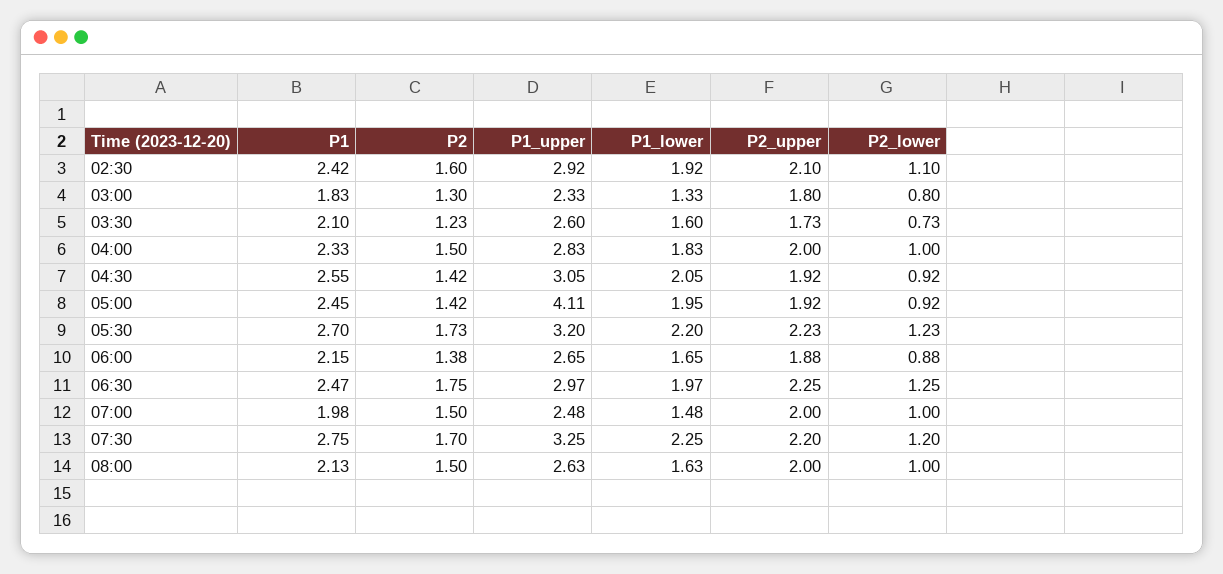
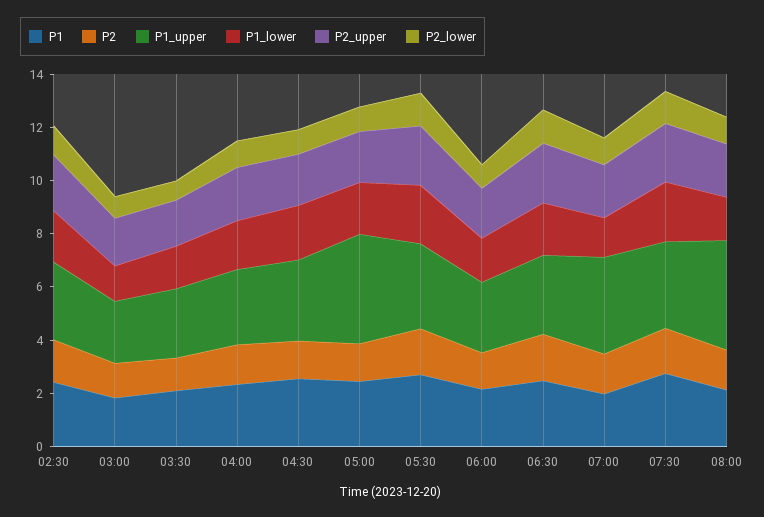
  {
    "P1": {
      "02:30": 2.42,
      "03:00": 1.83,
      "03:30": 2.1,
      "04:00": 2.33,
      "04:30": 2.55,
      "05:00": 2.45,
      "05:30": 2.7,
      "06:00": 2.15,
      "06:30": 2.47,
      "07:00": 1.98,
      "07:30": 2.75,
      "08:00": 2.13
    },
    "P2": {
      "02:30": 1.6,
      "03:00": 1.3,
      "03:30": 1.23,
      "04:00": 1.5,
      "04:30": 1.42,
      "05:00": 1.42,
      "05:30": 1.73,
      "06:00": 1.38,
      "06:30": 1.75,
      "07:00": 1.5,
      "07:30": 1.7,
      "08:00": 1.5
    },
    "P1_upper": {
      "02:30": 2.92,
      "03:00": 2.33,
      "03:30": 2.6,
      "04:00": 2.83,
      "04:30": 3.05,
      "05:00": 4.11,
      "05:30": 3.2,
      "06:00": 2.65,
      "06:30": 2.97,
-     "07:00": 2.48,
+     "07:00": 3.5,
      "07:30": 3.25,
-     "08:00": 2.63
+     "08:00": 4
    },
    "P1_lower": {
      "02:30": 1.92,
      "03:00": 1.33,
      "03:30": 1.6,
      "04:00": 1.83,
      "04:30": 2.05,
      "05:00": 1.95,
      "05:30": 2.2,
      "06:00": 1.65,
      "06:30": 1.97,
      "07:00": 1.48,
      "07:30": 2.25,
      "08:00": 1.63
    },
    "P2_upper": {
      "02:30": 2.1,
      "03:00": 1.8,
      "03:30": 1.73,
      "04:00": 2,
      "04:30": 1.92,
      "05:00": 1.92,
      "05:30": 2.23,
      "06:00": 1.88,
      "06:30": 2.25,
      "07:00": 2,
      "07:30": 2.2,
      "08:00": 2
    },
    "P2_lower": {
      "02:30": 1.1,
      "03:00": 0.8,
      "03:30": 0.73,
      "04:00": 1,
      "04:30": 0.92,
      "05:00": 0.92,
      "05:30": 1.23,
      "06:00": 0.88,
      "06:30": 1.25,
      "07:00": 1,
      "07:30": 1.2,
      "08:00": 1
    }
  }

